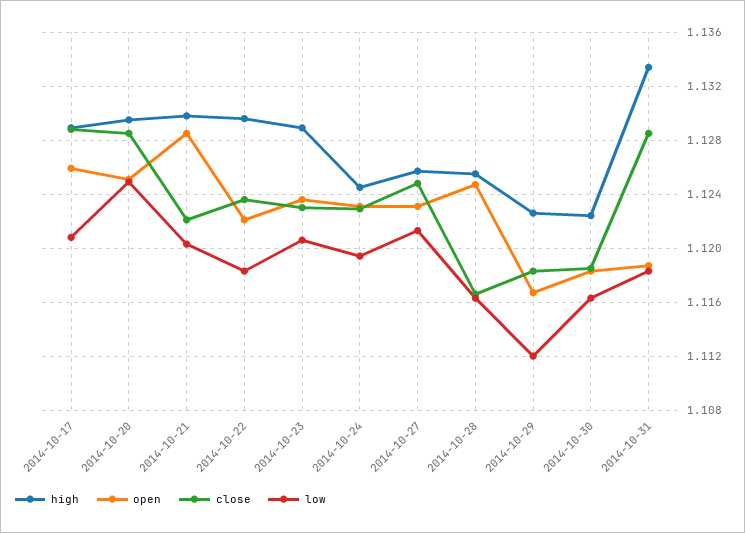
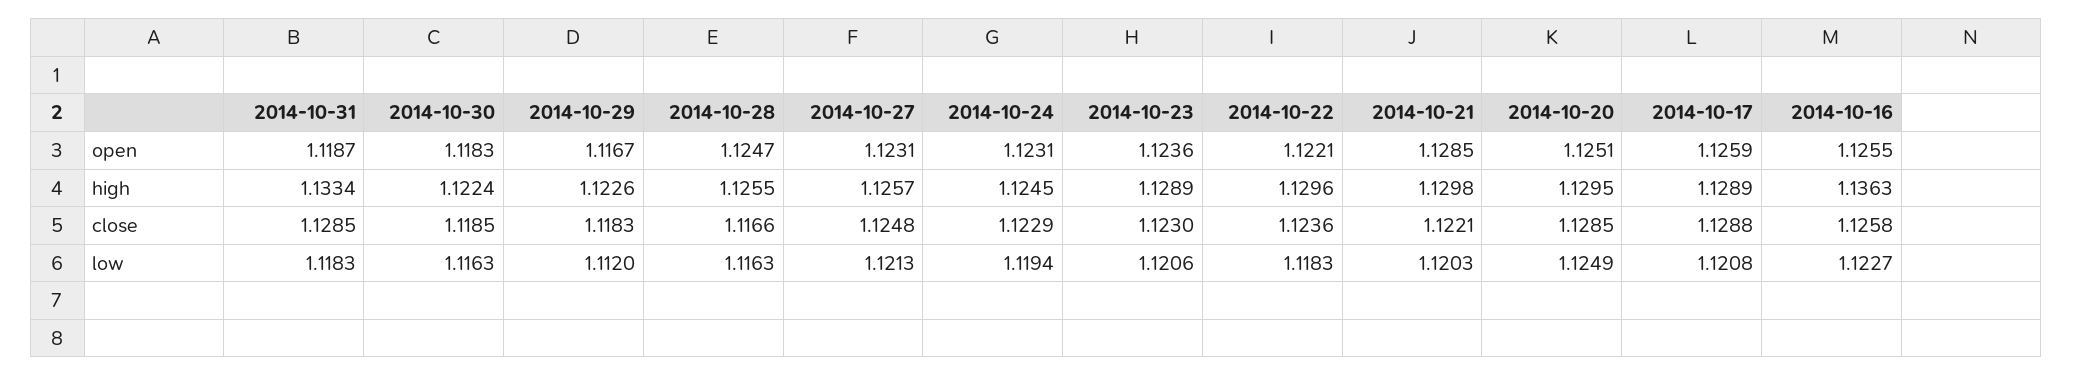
  {
    "high": {
      "2014-10-17": 1.1289,
      "2014-10-20": 1.1295,
      "2014-10-21": 1.1298,
      "2014-10-22": 1.1296,
      "2014-10-23": 1.1289,
      "2014-10-24": 1.1245,
      "2014-10-27": 1.1257,
      "2014-10-28": 1.1255,
      "2014-10-29": 1.1226,
      "2014-10-30": 1.1224,
-     "2014-10-31": 1.1334
+     "2014-10-31": 1.1334,
+     "2014-10-16": 1.1363
    },
    "open": {
      "2014-10-17": 1.1259,
      "2014-10-20": 1.1251,
      "2014-10-21": 1.1285,
      "2014-10-22": 1.1221,
      "2014-10-23": 1.1236,
      "2014-10-24": 1.1231,
      "2014-10-27": 1.1231,
      "2014-10-28": 1.1247,
      "2014-10-29": 1.1167,
      "2014-10-30": 1.1183,
-     "2014-10-31": 1.1187
+     "2014-10-31": 1.1187,
+     "2014-10-16": 1.1255
    },
    "close": {
      "2014-10-17": 1.1288,
      "2014-10-20": 1.1285,
      "2014-10-21": 1.1221,
      "2014-10-22": 1.1236,
      "2014-10-23": 1.123,
      "2014-10-24": 1.1229,
      "2014-10-27": 1.1248,
      "2014-10-28": 1.1166,
      "2014-10-29": 1.1183,
      "2014-10-30": 1.1185,
-     "2014-10-31": 1.1285
+     "2014-10-31": 1.1285,
+     "2014-10-16": 1.1258
    },
    "low": {
      "2014-10-17": 1.1208,
      "2014-10-20": 1.1249,
      "2014-10-21": 1.1203,
      "2014-10-22": 1.1183,
      "2014-10-23": 1.1206,
      "2014-10-24": 1.1194,
      "2014-10-27": 1.1213,
      "2014-10-28": 1.1163,
      "2014-10-29": 1.112,
      "2014-10-30": 1.1163,
-     "2014-10-31": 1.1183
+     "2014-10-31": 1.1183,
+     "2014-10-16": 1.1227
    }
  }

